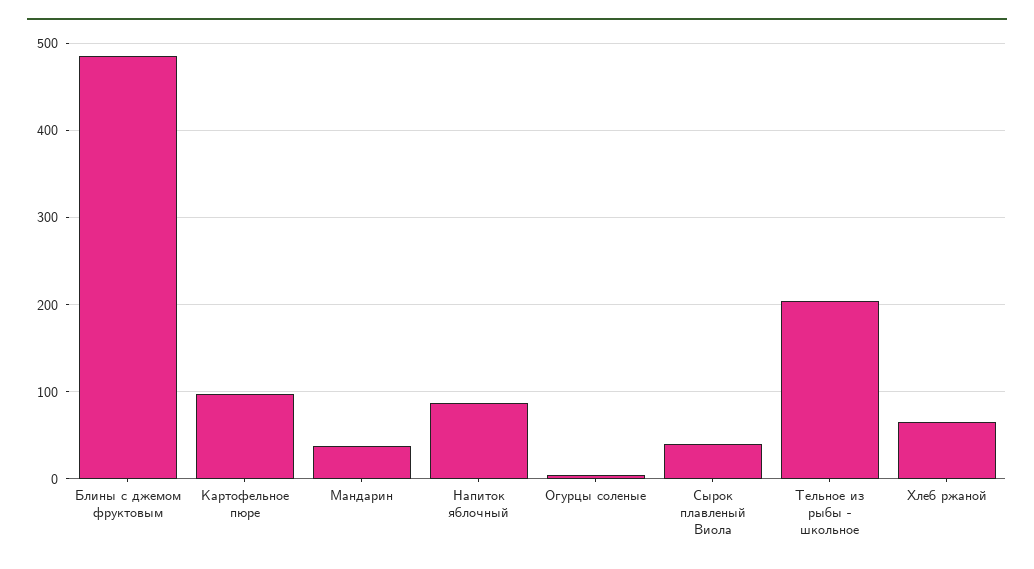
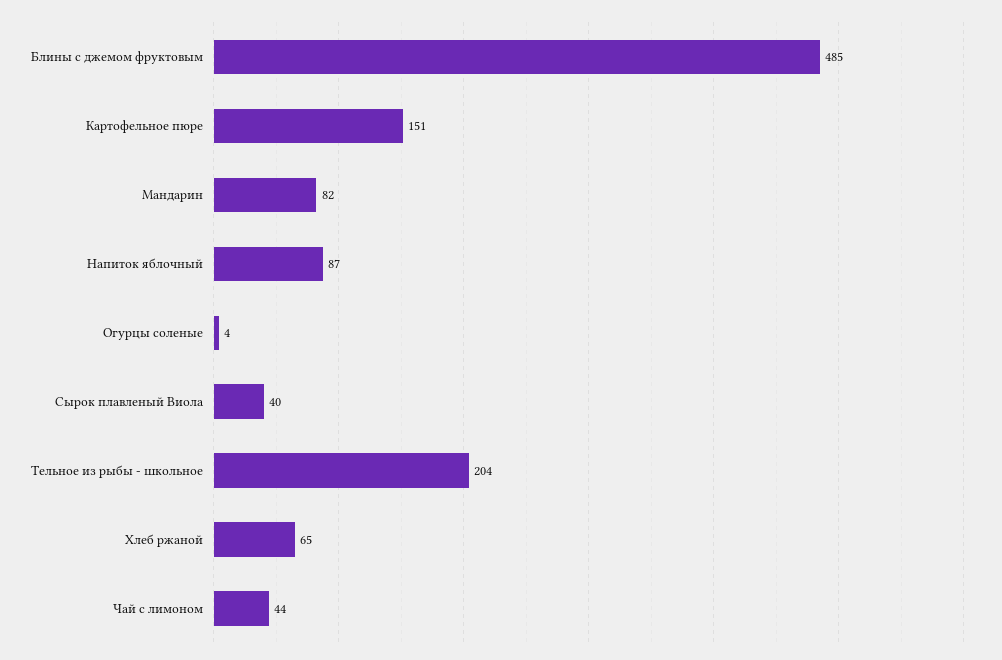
  {
    "Блины с джемом фруктовым": 485,
-   "Картофельное пюре": 100,
+   "Картофельное пюре": 151,
-   "Мандарин": 40,
+   "Мандарин": 82,
    "Напиток яблочный": 87,
    "Огурцы соленые": 4,
    "Сырок плавленый Виола": 40,
    "Тельное из рыбы - школьное": 204,
-   "Хлеб ржаной": 65
+   "Хлеб ржаной": 65,
+   "Чай с лимоном": 44
  }

